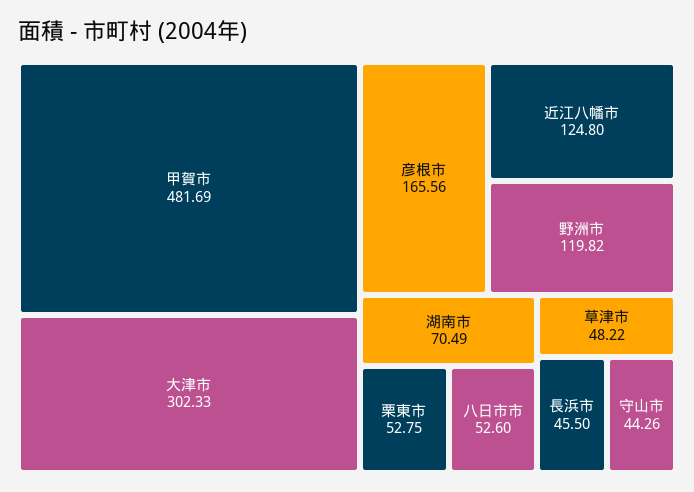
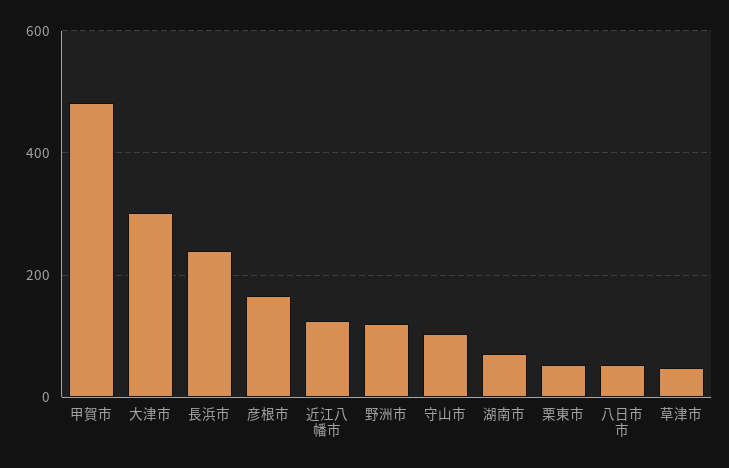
  {
    "甲賀市": 481.69,
    "大津市": 302.33,
    "彦根市": 165.56,
    "近江八幡市": 124.8,
    "野洲市": 119.82,
    "湖南市": 70.49,
    "栗東市": 52.75,
    "八日市市": 52.6,
    "草津市": 48.22,
-   "長浜市": 45.5,
+   "長浜市": 240,
-   "守山市": 44.26
+   "守山市": 100
  }

